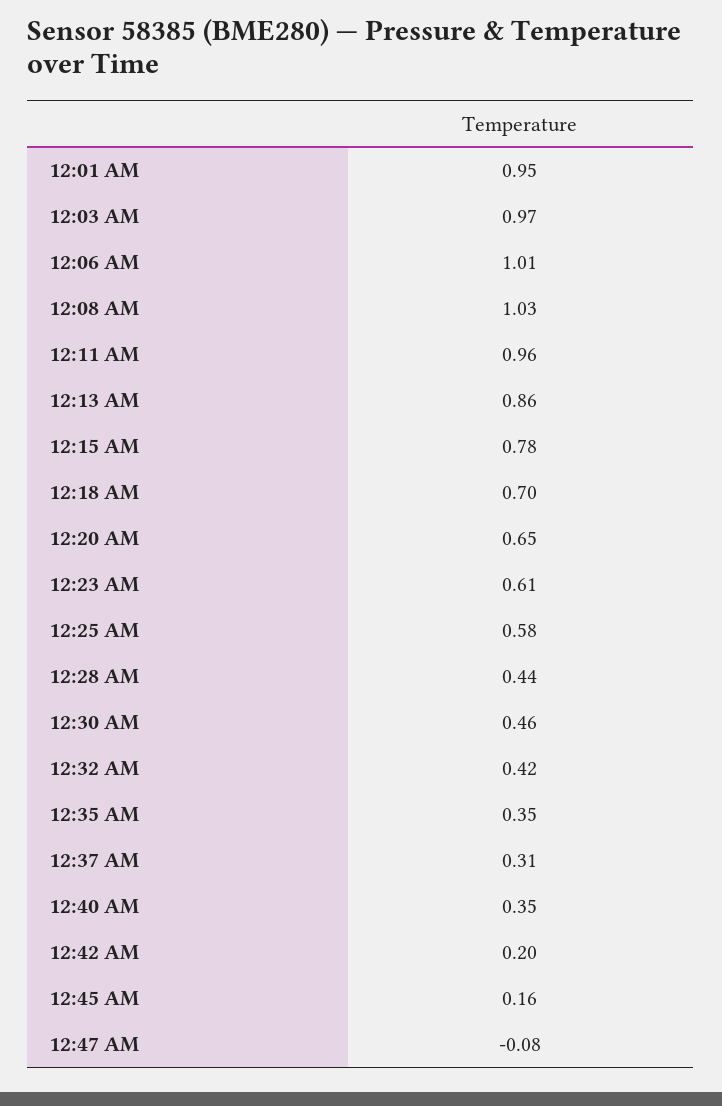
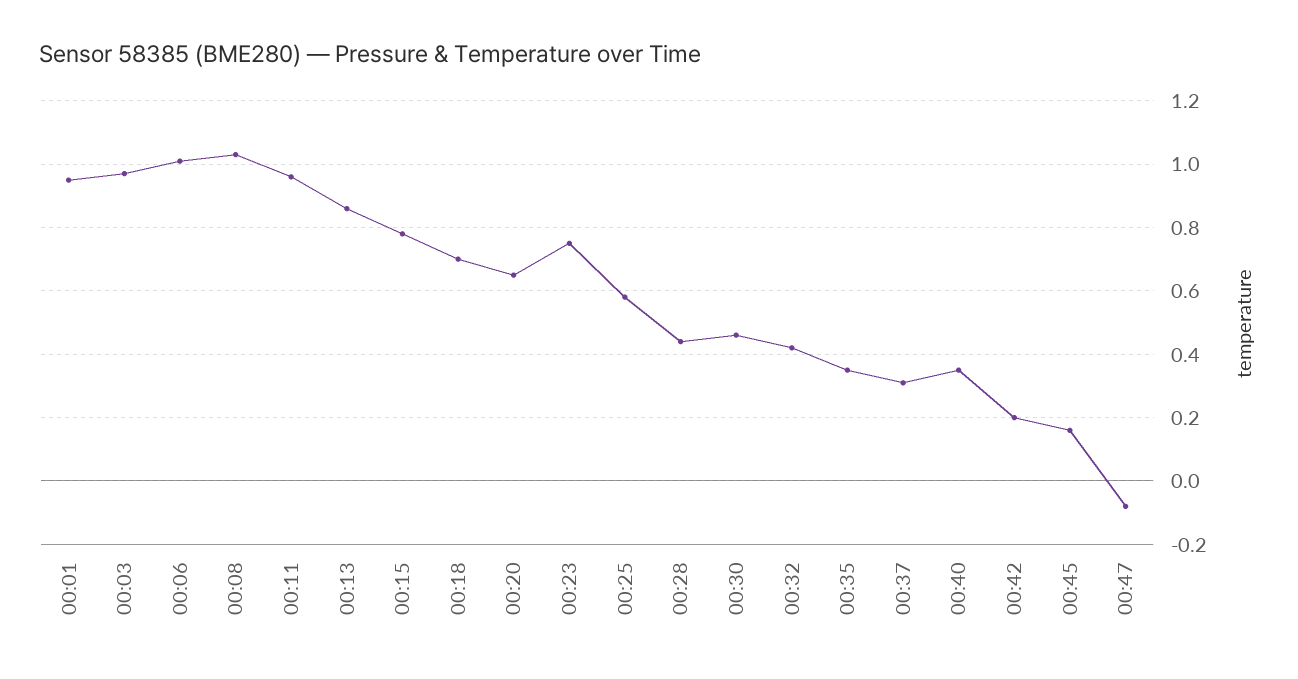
  {
    "12:01 AM": 0.95,
    "12:03 AM": 0.97,
    "12:06 AM": 1.01,
    "12:08 AM": 1.03,
    "12:11 AM": 0.96,
    "12:13 AM": 0.86,
    "12:15 AM": 0.78,
    "12:18 AM": 0.7,
    "12:20 AM": 0.65,
-   "12:23 AM": 0.61,
+   "12:23 AM": 0.75,
    "12:25 AM": 0.58,
    "12:28 AM": 0.44,
    "12:30 AM": 0.46,
    "12:32 AM": 0.42,
    "12:35 AM": 0.35,
    "12:37 AM": 0.31,
    "12:40 AM": 0.35,
    "12:42 AM": 0.2,
    "12:45 AM": 0.16,
    "12:47 AM": -0.08
  }

